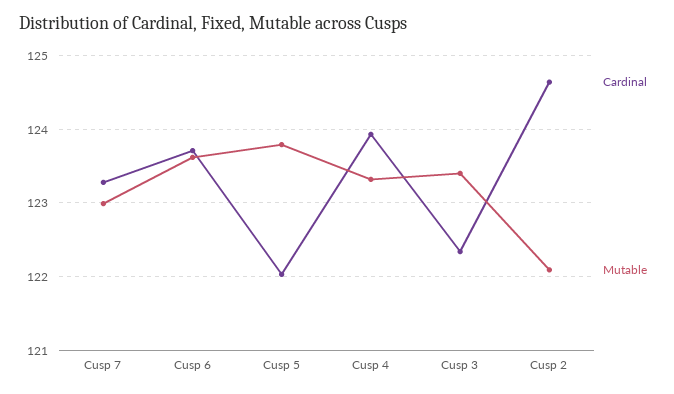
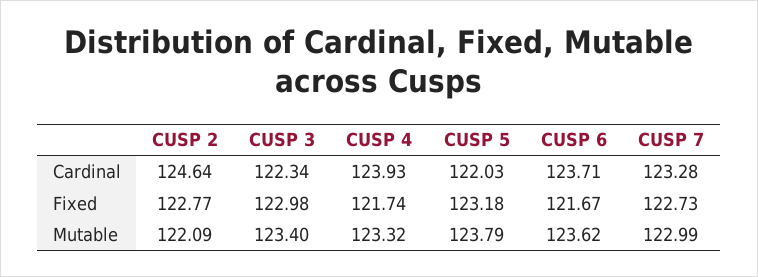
  {
    "Cardinal": {
      "Cusp 7": 123.28,
      "Cusp 6": 123.71,
      "Cusp 5": 122.03,
      "Cusp 4": 123.93,
      "Cusp 3": 122.34,
      "Cusp 2": 124.64
    },
    "Mutable": {
      "Cusp 7": 122.99,
      "Cusp 6": 123.62,
      "Cusp 5": 123.79,
      "Cusp 4": 123.32,
      "Cusp 3": 123.4,
      "Cusp 2": 122.09
-   }
+   },
+   "Fixed": {
+     "Cusp 2": 122.77,
+     "Cusp 3": 122.98,
+     "Cusp 4": 121.74,
+     "Cusp 5": 123.18,
+     "Cusp 6": 121.67,
+     "Cusp 7": 122.73
+   }
  }

